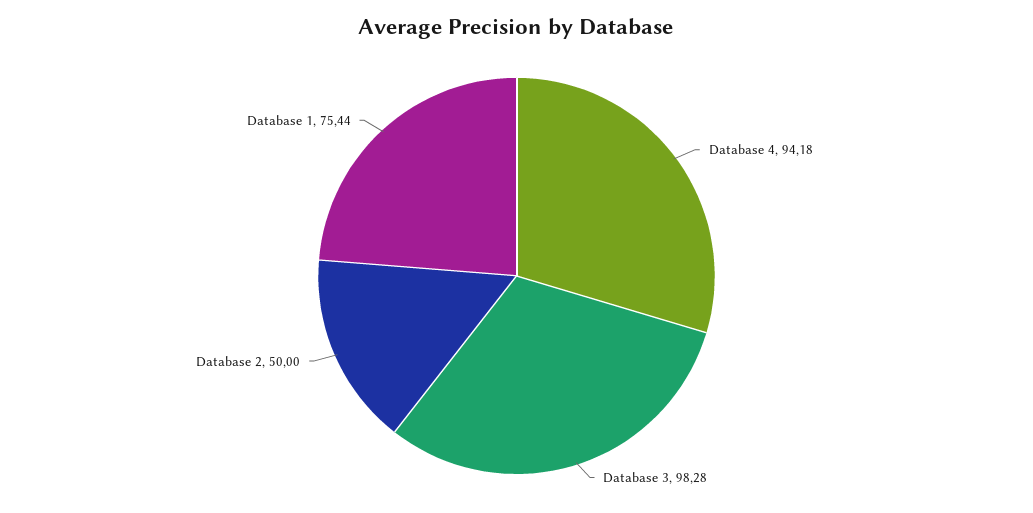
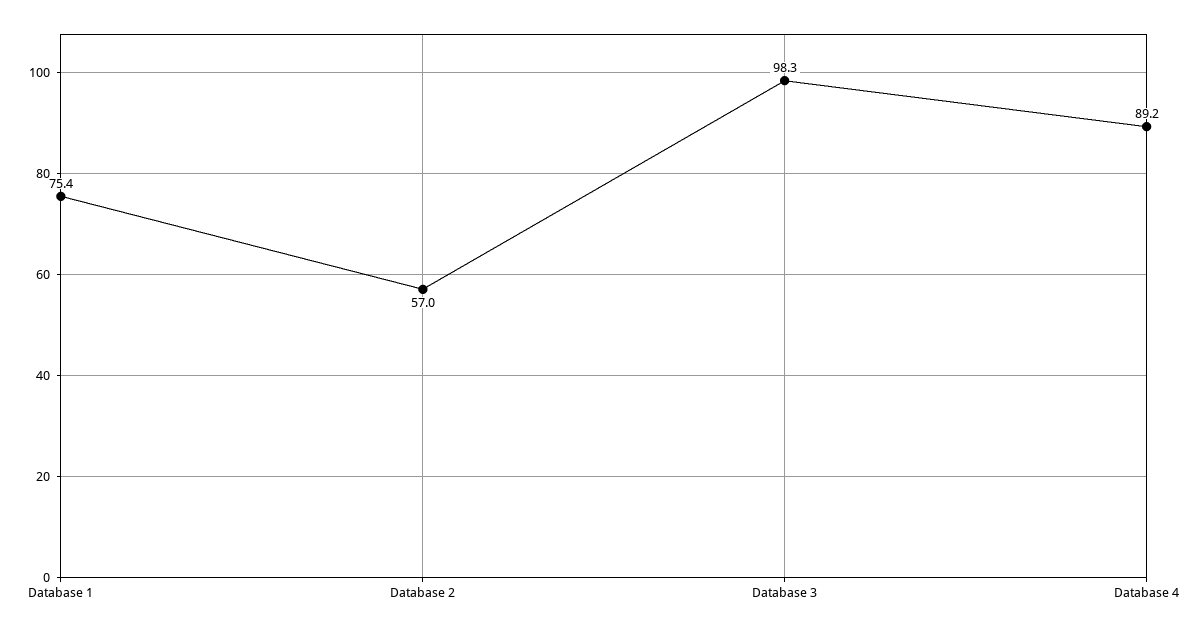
  {
-   "Database 4": 94.18,
+   "Database 4": 89.2,
    "Database 3": 98.28,
-   "Database 2": 50,
+   "Database 2": 57,
    "Database 1": 75.44
  }

